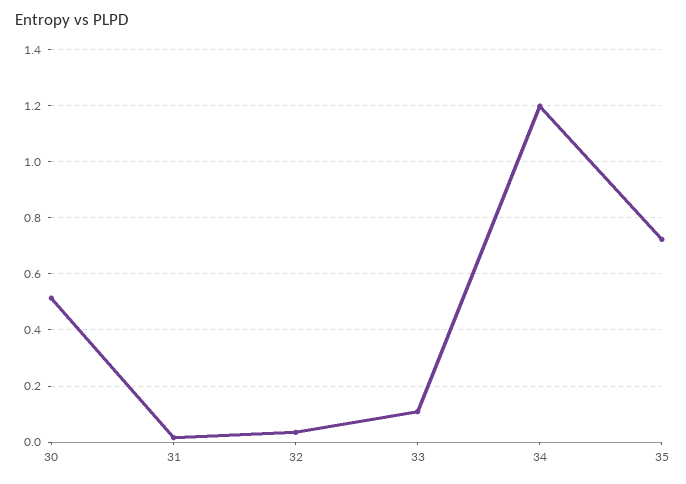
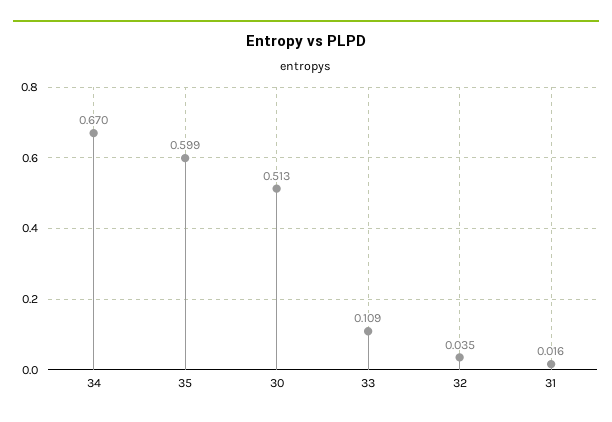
  {
    "30": 0.513,
    "31": 0.016,
    "32": 0.035,
    "33": 0.109,
-   "34": 1.2,
+   "34": 0.67,
-   "35": 0.725
+   "35": 0.599
  }

